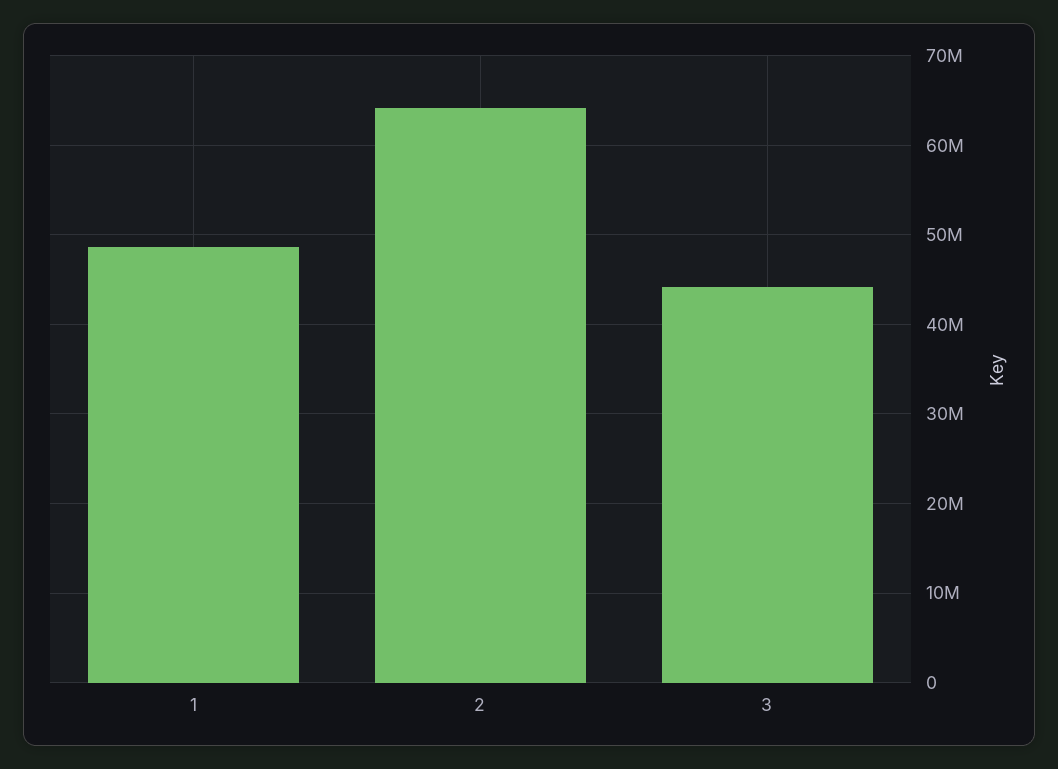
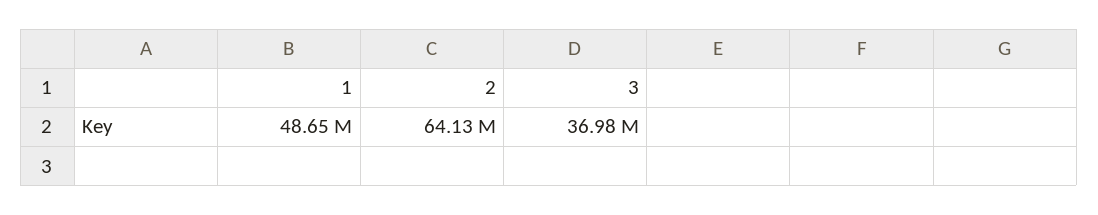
  {
    "1": 48650000,
    "2": 64130000,
-   "3": 44000000
+   "3": 36980000
  }

